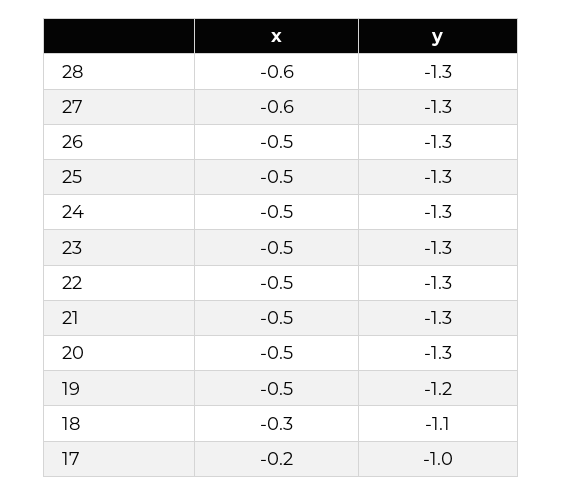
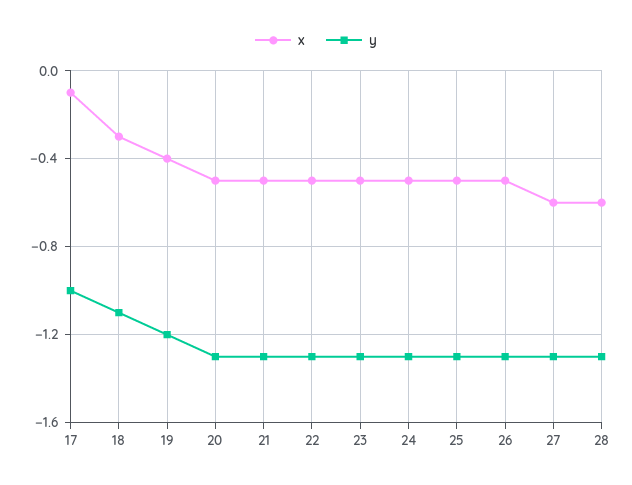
  {
    "x": {
      "28": -0.6,
      "27": -0.6,
      "26": -0.5,
      "25": -0.5,
      "24": -0.5,
      "23": -0.5,
      "22": -0.5,
      "21": -0.5,
      "20": -0.5,
-     "19": -0.5,
+     "19": -0.4,
      "18": -0.3,
-     "17": -0.2
+     "17": -0.1
    },
    "y": {
      "28": -1.3,
      "27": -1.3,
      "26": -1.3,
      "25": -1.3,
      "24": -1.3,
      "23": -1.3,
      "22": -1.3,
      "21": -1.3,
      "20": -1.3,
      "19": -1.2,
      "18": -1.1,
      "17": -1
    }
  }

